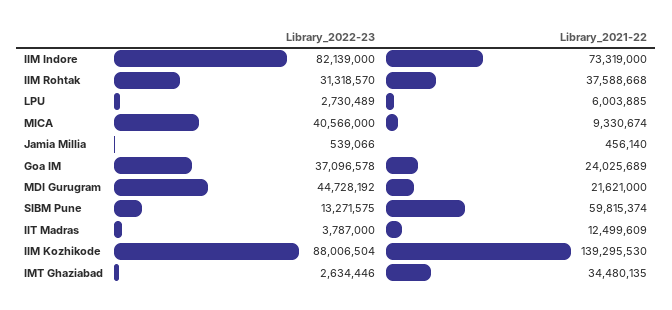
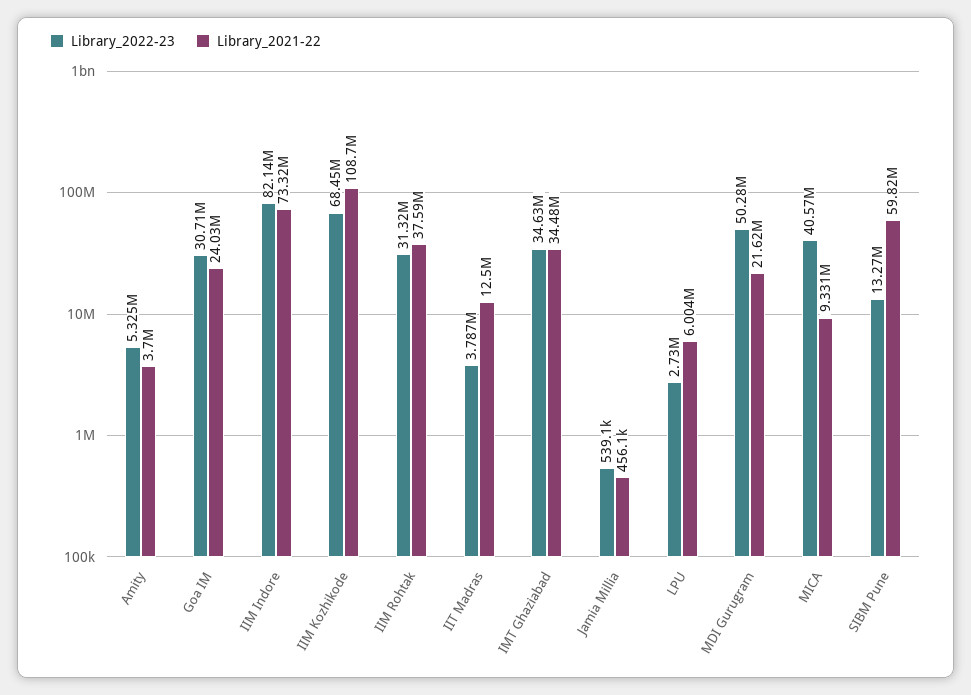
  {
    "Library_2022-23": {
      "IIM Indore": 82139000,
      "IIM Rohtak": 31318570,
      "LPU": 2730489,
      "MICA": 40566000,
      "Jamia Millia": 539066,
-     "Goa IM": 37096578,
+     "Goa IM": 30710000,
-     "MDI Gurugram": 44728192,
+     "MDI Gurugram": 50280000,
      "SIBM Pune": 13271575,
      "IIT Madras": 3787000,
-     "IIM Kozhikode": 88006504,
+     "IIM Kozhikode": 68450000,
-     "IMT Ghaziabad": 2634446
+     "IMT Ghaziabad": 34630000,
+     "Amity": 5325000
    },
    "Library_2021-22": {
      "IIM Indore": 73319000,
      "IIM Rohtak": 37588668,
      "LPU": 6003885,
      "MICA": 9330674,
      "Jamia Millia": 456140,
      "Goa IM": 24025689,
      "MDI Gurugram": 21621000,
      "SIBM Pune": 59815374,
      "IIT Madras": 12499609,
-     "IIM Kozhikode": 139295530,
+     "IIM Kozhikode": 108700000,
-     "IMT Ghaziabad": 34480135
+     "IMT Ghaziabad": 34480135,
+     "Amity": 3700000
    }
  }

